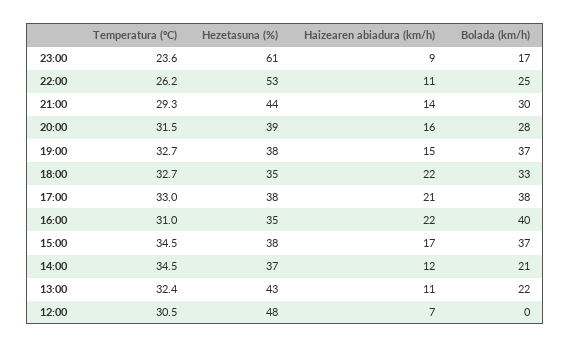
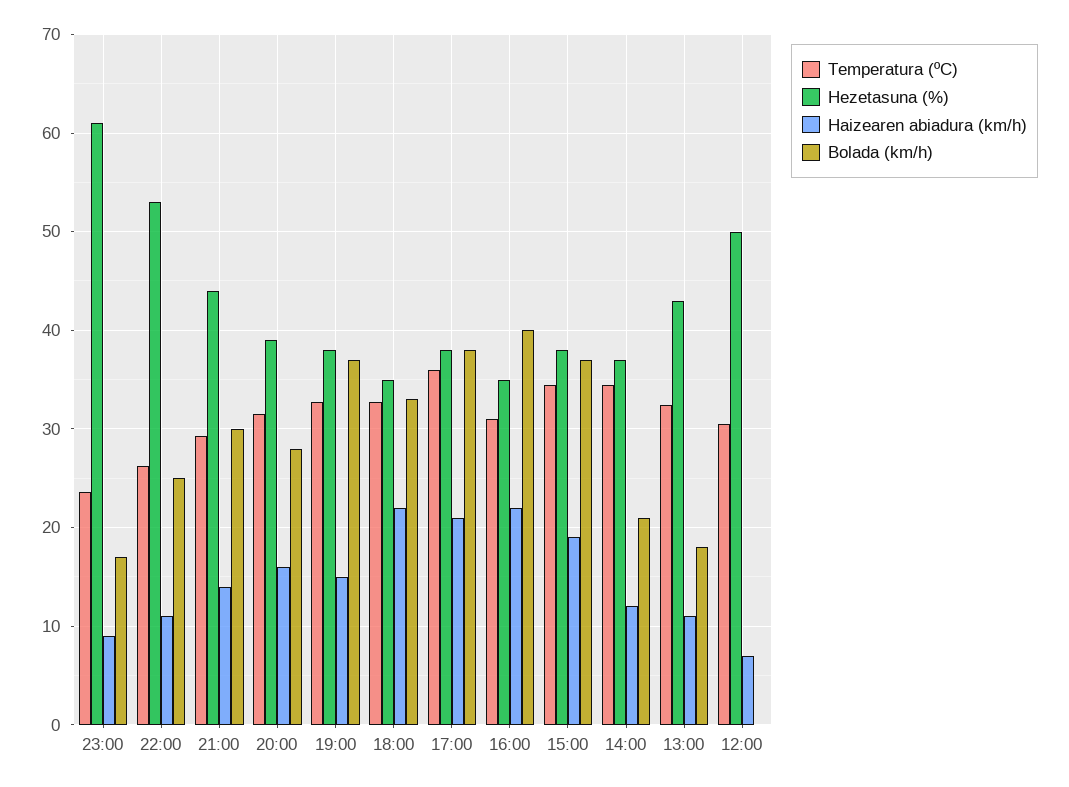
  {
    "Temperatura (ºC)": {
      "23:00": 23.6,
      "22:00": 26.2,
      "21:00": 29.3,
      "20:00": 31.5,
      "19:00": 32.7,
      "18:00": 32.7,
-     "17:00": 33,
+     "17:00": 36,
      "16:00": 31,
      "15:00": 34.5,
      "14:00": 34.5,
      "13:00": 32.4,
      "12:00": 30.5
    },
    "Hezetasuna (%)": {
      "23:00": 61,
      "22:00": 53,
      "21:00": 44,
      "20:00": 39,
      "19:00": 38,
      "18:00": 35,
      "17:00": 38,
      "16:00": 35,
      "15:00": 38,
      "14:00": 37,
      "13:00": 43,
-     "12:00": 48
+     "12:00": 50
    },
    "Haizearen abiadura (km/h)": {
      "23:00": 9,
      "22:00": 11,
      "21:00": 14,
      "20:00": 16,
      "19:00": 15,
      "18:00": 22,
      "17:00": 21,
      "16:00": 22,
-     "15:00": 17,
+     "15:00": 19,
      "14:00": 12,
      "13:00": 11,
      "12:00": 7
    },
    "Bolada (km/h)": {
      "23:00": 17,
      "22:00": 25,
      "21:00": 30,
      "20:00": 28,
      "19:00": 37,
      "18:00": 33,
      "17:00": 38,
      "16:00": 40,
      "15:00": 37,
      "14:00": 21,
-     "13:00": 22,
+     "13:00": 18,
      "12:00": 0
    }
  }

